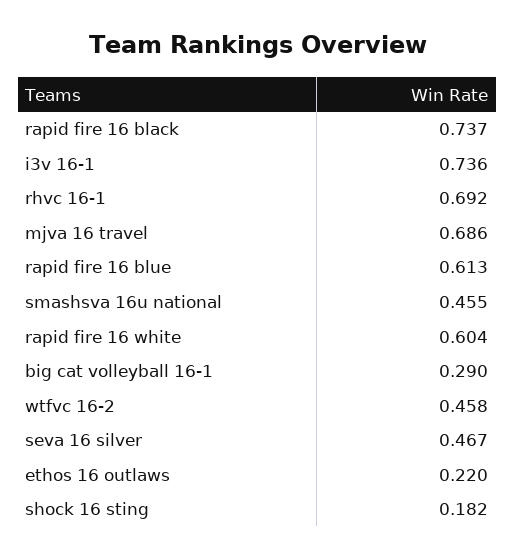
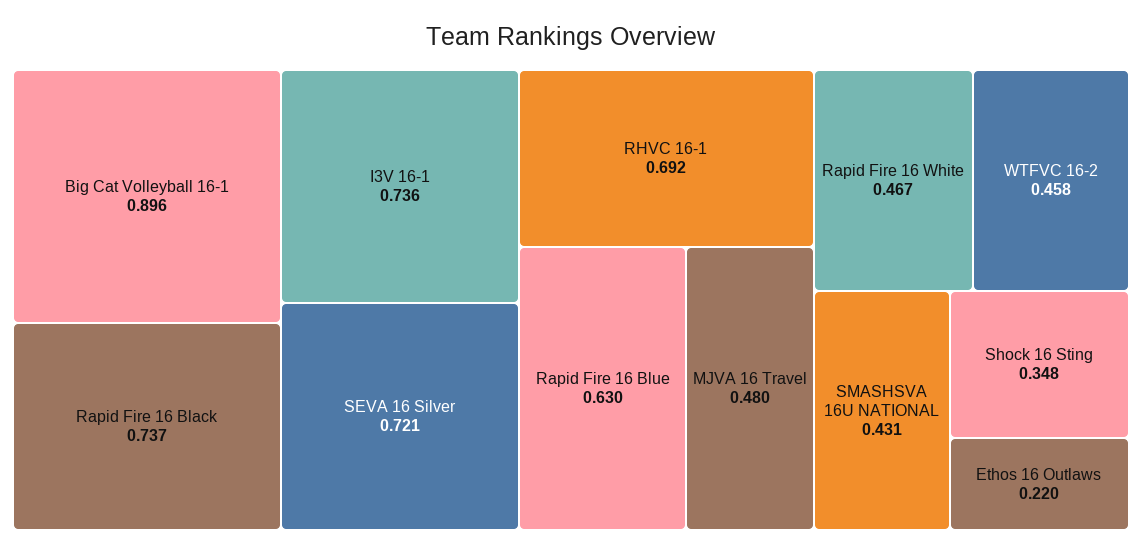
  {
    "rapid fire 16 black": 0.737,
    "i3v 16-1": 0.736,
    "rhvc 16-1": 0.692,
-   "mjva 16 travel": 0.686,
+   "mjva 16 travel": 0.48,
-   "rapid fire 16 blue": 0.613,
+   "rapid fire 16 blue": 0.63,
-   "smashsva 16u national": 0.455,
+   "smashsva 16u national": 0.431,
-   "rapid fire 16 white": 0.604,
+   "rapid fire 16 white": 0.467,
-   "big cat volleyball 16-1": 0.29,
+   "big cat volleyball 16-1": 0.896,
    "wtfvc 16-2": 0.458,
-   "seva 16 silver": 0.467,
+   "seva 16 silver": 0.721,
    "ethos 16 outlaws": 0.22,
-   "shock 16 sting": 0.182
+   "shock 16 sting": 0.348
  }

